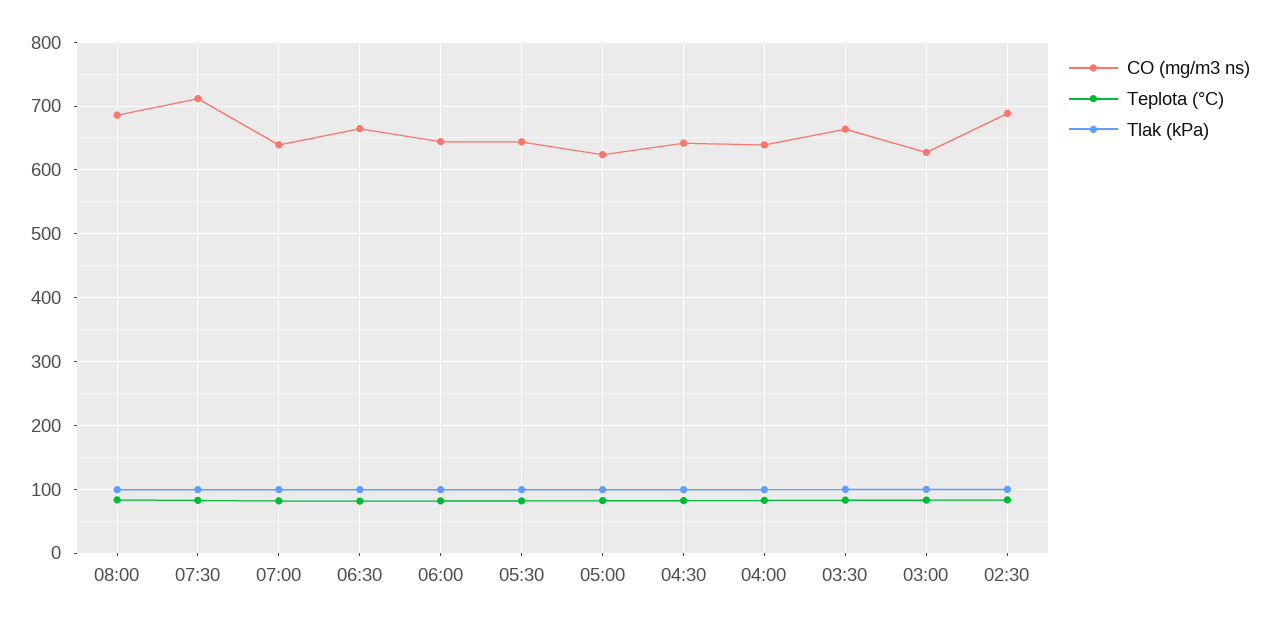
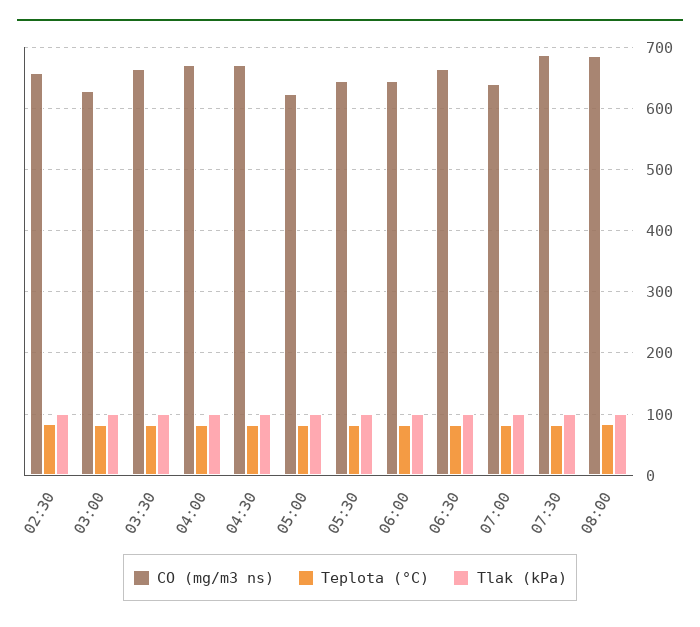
  {
    "CO (mg/m3 ns)": {
      "08:00": 690,
-     "07:30": 710,
+     "07:30": 690,
      "07:00": 640,
      "06:30": 660,
      "06:00": 640,
      "05:30": 640,
      "05:00": 620,
-     "04:30": 640,
+     "04:30": 670,
-     "04:00": 640,
+     "04:00": 670,
      "03:30": 660,
      "03:00": 630,
-     "02:30": 690
+     "02:30": 660
    },
    "Teplota (°C)": {
      "08:00": 80,
      "07:30": 80,
      "07:00": 80,
      "06:30": 80,
      "06:00": 80,
      "05:30": 80,
      "05:00": 80,
      "04:30": 80,
      "04:00": 80,
      "03:30": 80,
      "03:00": 80,
      "02:30": 80
    },
    "Tlak (kPa)": {
      "08:00": 100,
      "07:30": 100,
      "07:00": 100,
      "06:30": 100,
      "06:00": 100,
      "05:30": 100,
      "05:00": 100,
      "04:30": 100,
      "04:00": 100,
      "03:30": 100,
      "03:00": 100,
      "02:30": 100
    }
  }

